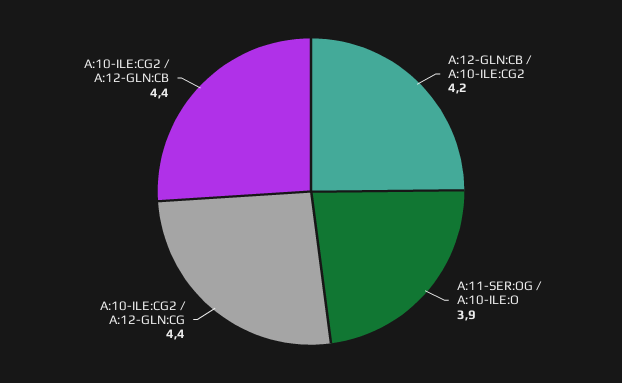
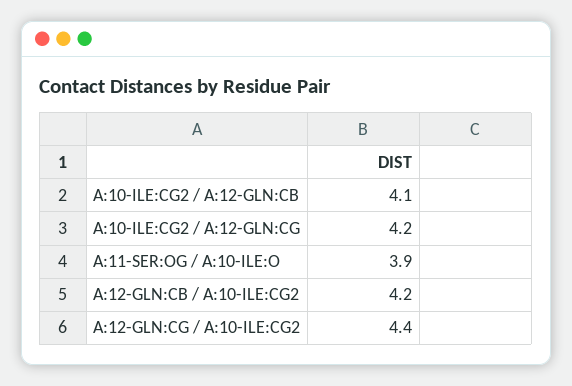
  {
    "A:12-GLN:CB / A:10-ILE:CG2": 4.2,
    "A:11-SER:OG / A:10-ILE:O": 3.9,
-   "A:10-ILE:CG2 / A:12-GLN:CG": 4.4,
+   "A:10-ILE:CG2 / A:12-GLN:CG": 4.2,
-   "A:10-ILE:CG2 / A:12-GLN:CB": 4.4
+   "A:10-ILE:CG2 / A:12-GLN:CB": 4.1,
+   "A:12-GLN:CG / A:10-ILE:CG2": 4.4
  }

